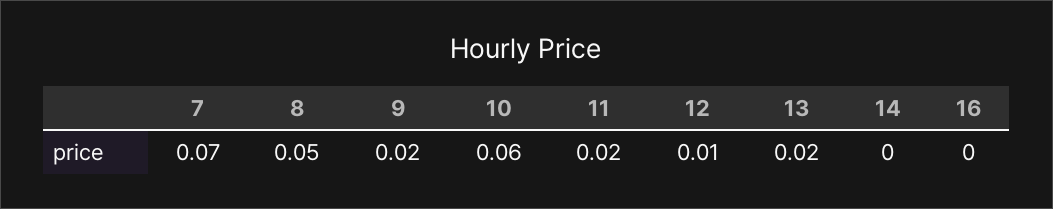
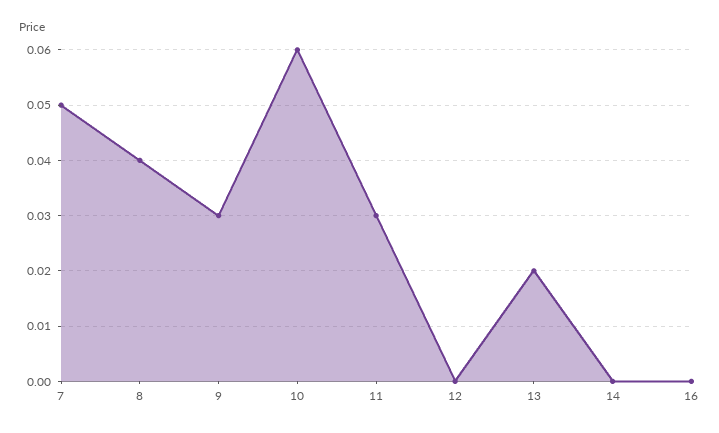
  {
-   "7": 0.07,
+   "7": 0.05,
-   "8": 0.05,
+   "8": 0.04,
-   "9": 0.02,
+   "9": 0.03,
    "10": 0.06,
-   "11": 0.02,
+   "11": 0.03,
-   "12": 0.01,
+   "12": 0,
    "13": 0.02,
    "14": 0,
    "16": 0
  }

